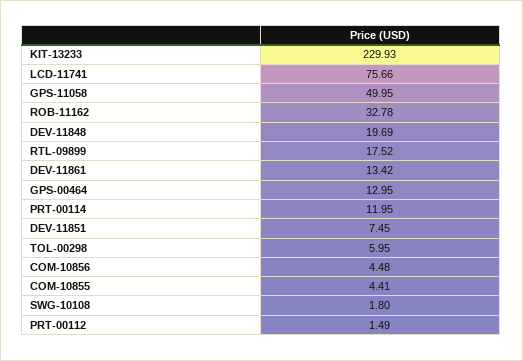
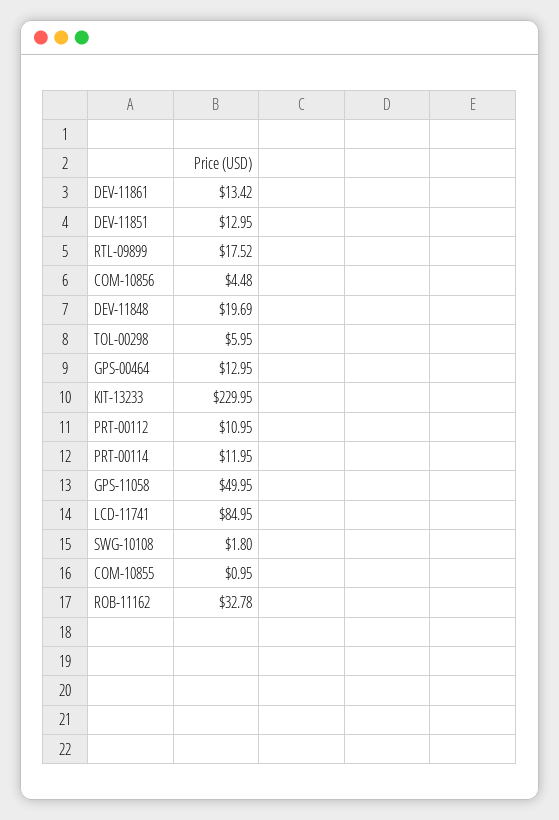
  {
-   "KIT-13233": 229.93,
+   "KIT-13233": 229.95,
-   "LCD-11741": 75.66,
+   "LCD-11741": 84.95,
    "GPS-11058": 49.95,
    "ROB-11162": 32.78,
    "DEV-11848": 19.69,
    "RTL-09899": 17.52,
    "DEV-11861": 13.42,
    "GPS-00464": 12.95,
    "PRT-00114": 11.95,
-   "DEV-11851": 7.45,
+   "DEV-11851": 12.95,
    "TOL-00298": 5.95,
    "COM-10856": 4.48,
-   "COM-10855": 4.41,
+   "COM-10855": 0.95,
    "SWG-10108": 1.8,
-   "PRT-00112": 1.49
+   "PRT-00112": 10.95
  }

